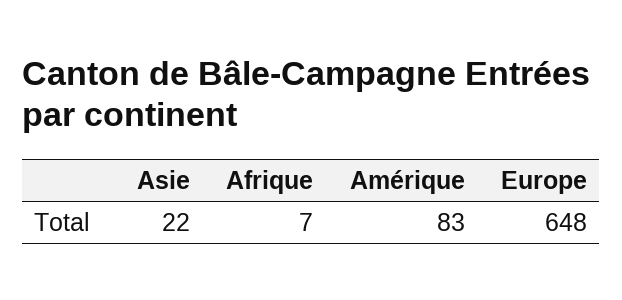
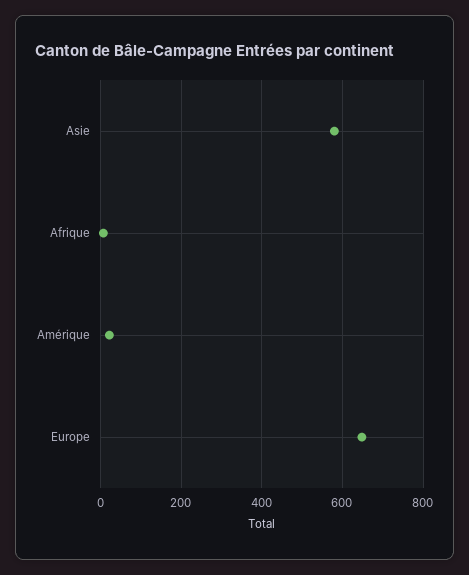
  {
-   "Asie": 22,
+   "Asie": 580,
    "Afrique": 7,
-   "Amérique": 83,
+   "Amérique": 20,
    "Europe": 648
  }

